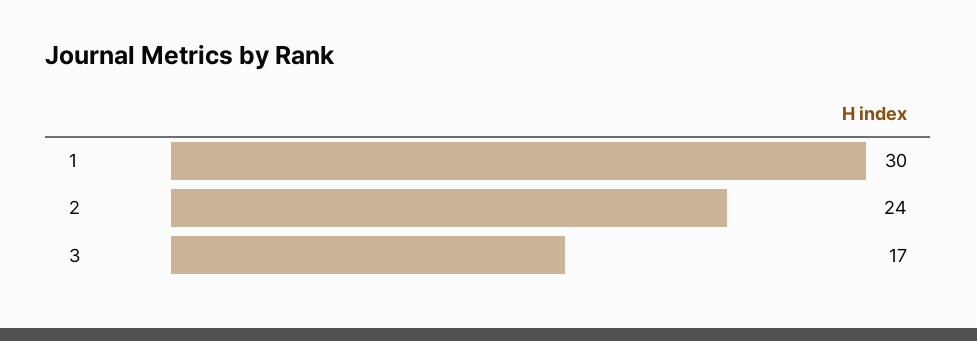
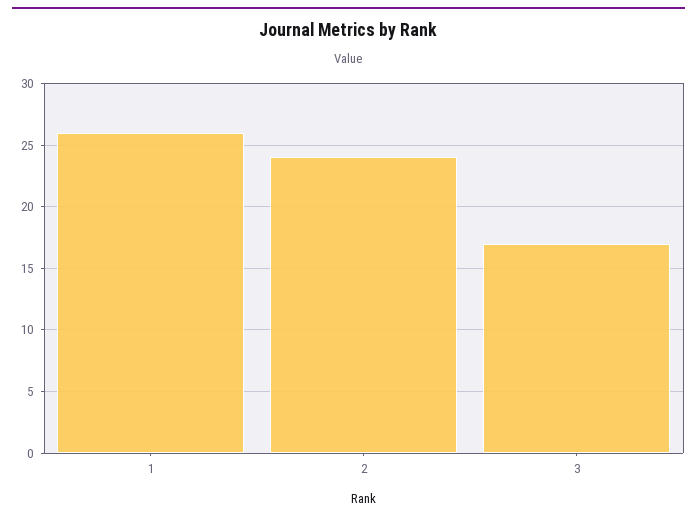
  {
-   "1": 30,
+   "1": 26,
    "2": 24,
    "3": 17
  }

